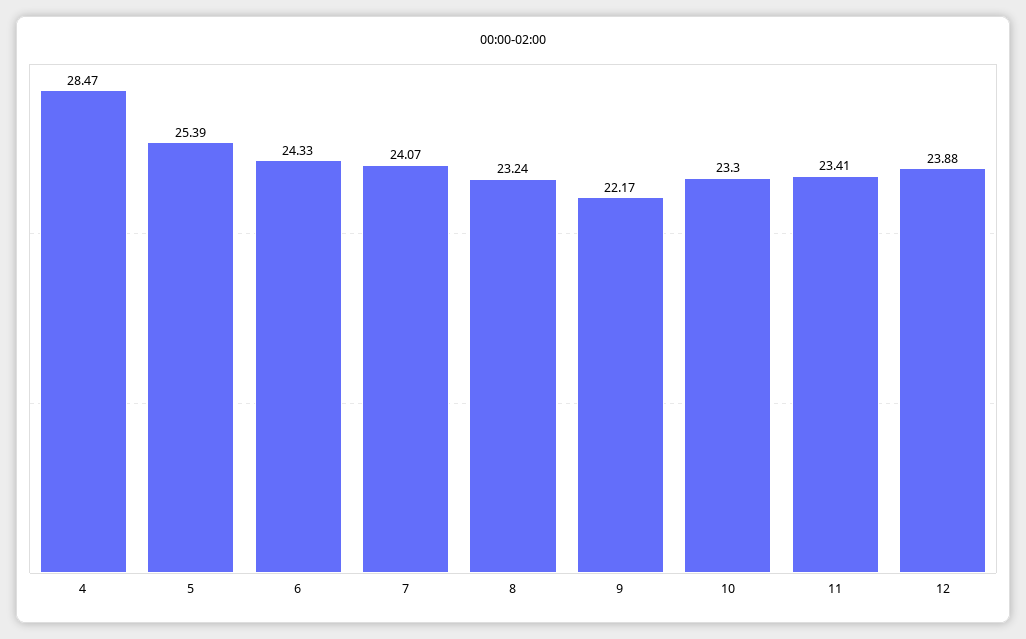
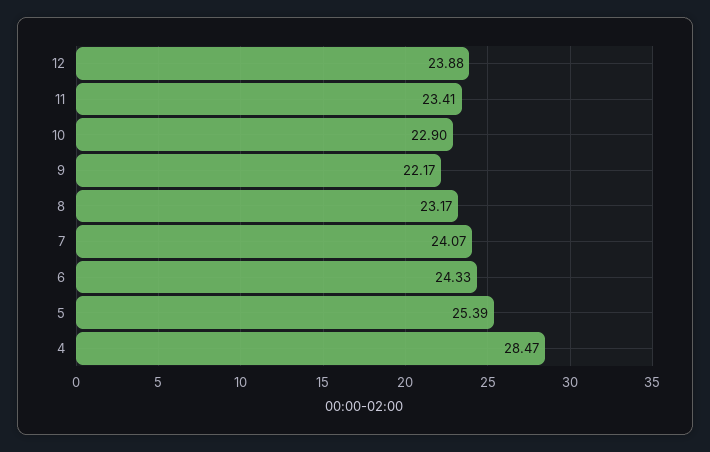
  {
    "4": 28.47,
    "5": 25.39,
    "6": 24.33,
    "7": 24.07,
-   "8": 23.24,
+   "8": 23.17,
    "9": 22.17,
-   "10": 23.3,
+   "10": 22.9,
    "11": 23.41,
    "12": 23.88
  }

